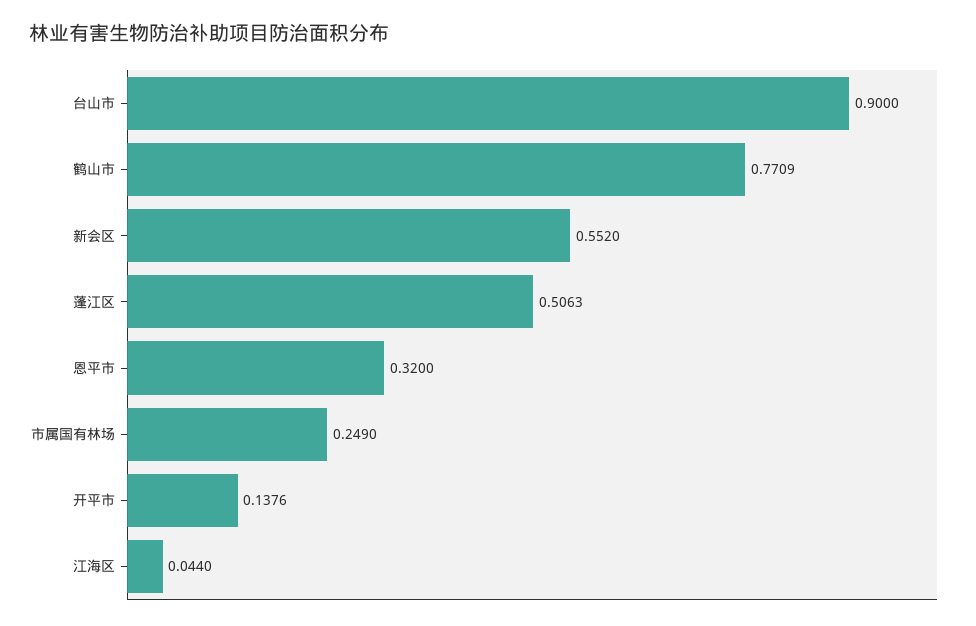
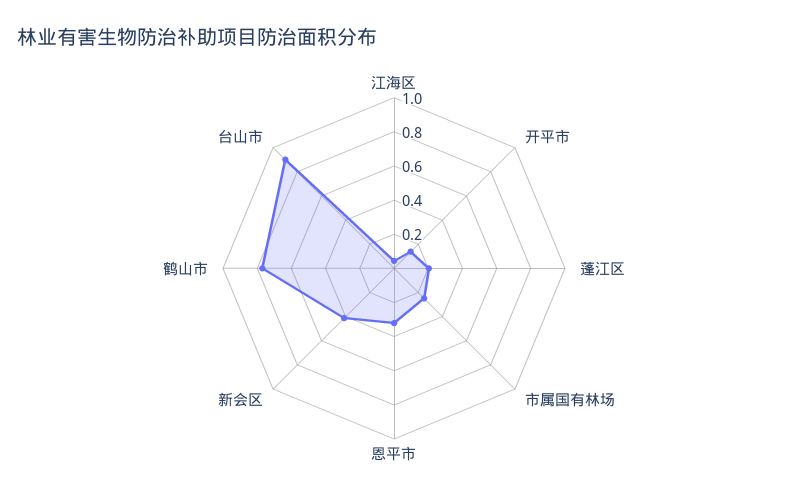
  {
    "台山市": 0.9,
    "鹤山市": 0.7709,
-   "新会区": 0.552,
+   "新会区": 0.4,
-   "蓬江区": 0.5063,
+   "蓬江区": 0.2,
    "恩平市": 0.32,
    "市属国有林场": 0.249,
    "开平市": 0.1376,
    "江海区": 0.044
  }

